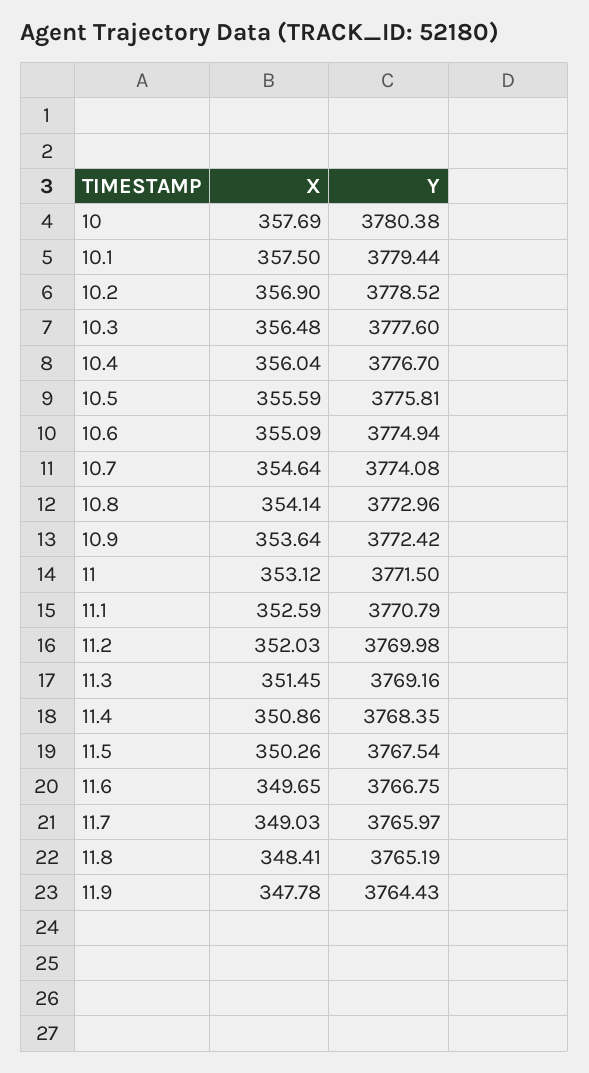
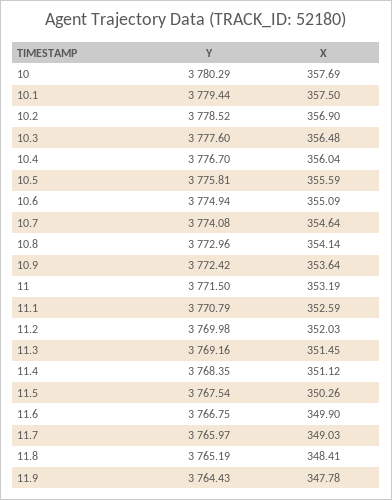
  {
    "X": {
      "10": 357.69,
      "10.1": 357.5,
      "10.2": 356.9,
      "10.3": 356.48,
      "10.4": 356.04,
      "10.5": 355.59,
      "10.6": 355.09,
      "10.7": 354.64,
      "10.8": 354.14,
      "10.9": 353.64,
-     "11": 353.12,
+     "11": 353.19,
      "11.1": 352.59,
      "11.2": 352.03,
      "11.3": 351.45,
-     "11.4": 350.86,
+     "11.4": 351.12,
      "11.5": 350.26,
-     "11.6": 349.65,
+     "11.6": 349.9,
      "11.7": 349.03,
      "11.8": 348.41,
      "11.9": 347.78
    },
    "Y": {
-     "10": 3780.38,
+     "10": 3780.29,
      "10.1": 3779.44,
      "10.2": 3778.52,
      "10.3": 3777.6,
      "10.4": 3776.7,
      "10.5": 3775.81,
      "10.6": 3774.94,
      "10.7": 3774.08,
      "10.8": 3772.96,
      "10.9": 3772.42,
      "11": 3771.5,
      "11.1": 3770.79,
      "11.2": 3769.98,
      "11.3": 3769.16,
      "11.4": 3768.35,
      "11.5": 3767.54,
      "11.6": 3766.75,
      "11.7": 3765.97,
      "11.8": 3765.19,
      "11.9": 3764.43
    }
  }

